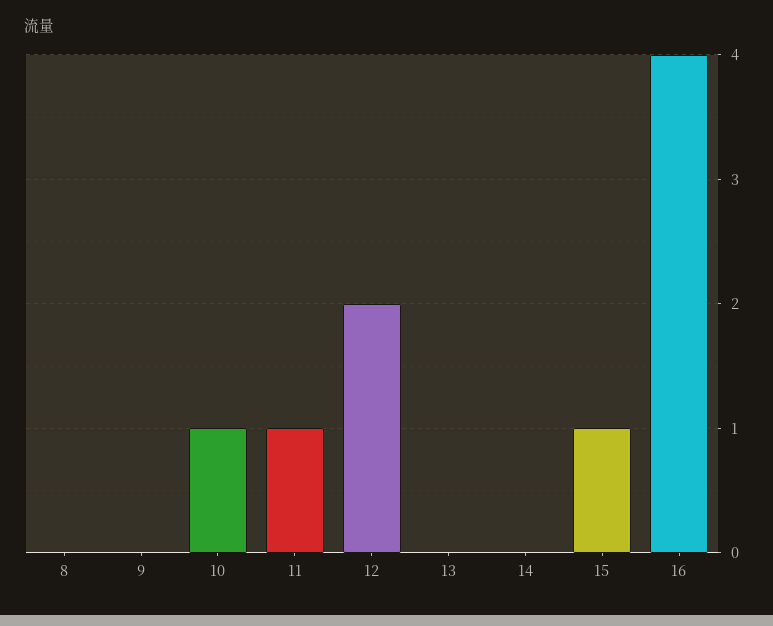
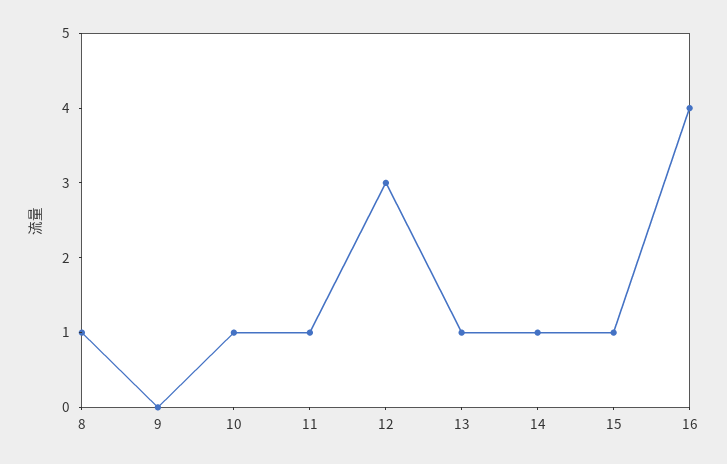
  {
-   "8": 0,
+   "8": 1,
    "9": 0,
    "10": 1,
    "11": 1,
-   "12": 2,
+   "12": 3,
-   "13": 0,
+   "13": 1,
-   "14": 0,
+   "14": 1,
    "15": 1,
    "16": 4
  }

